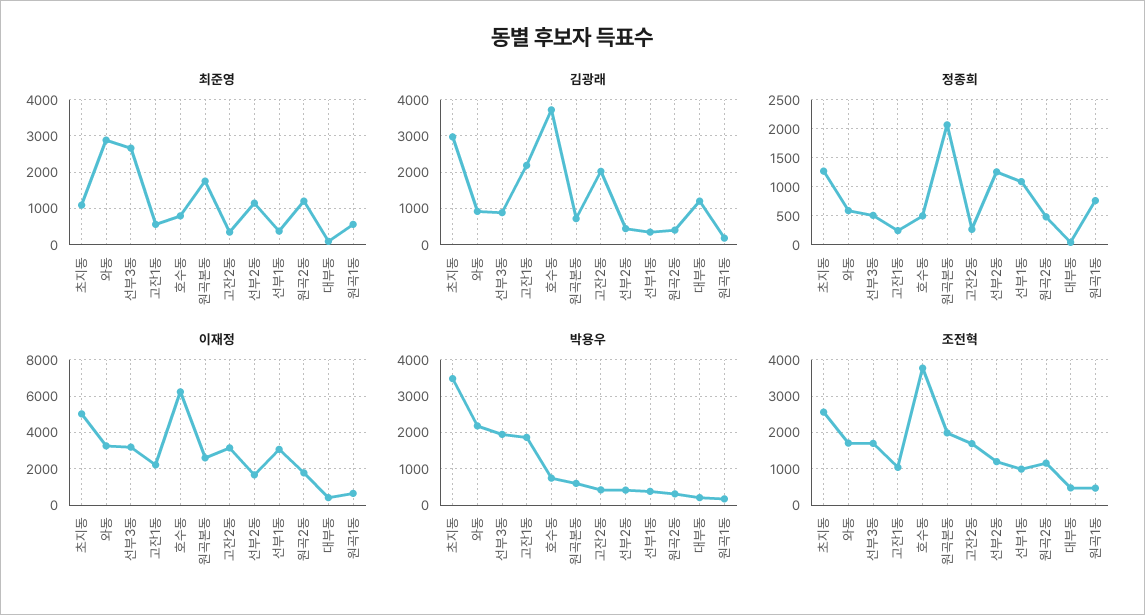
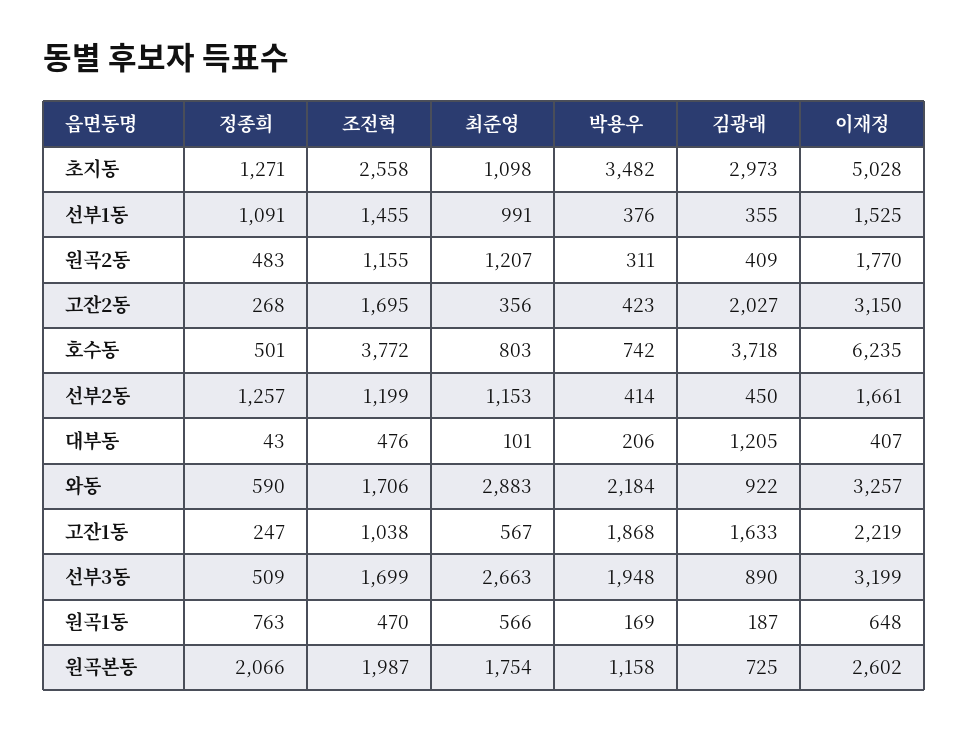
  {
    "최준영": {
      "초지동": 1098,
      "와동": 2883,
      "선부3동": 2663,
      "고잔1동": 567,
      "호수동": 803,
      "원곡본동": 1754,
      "고잔2동": 356,
      "선부2동": 1153,
-     "선부1동": 400,
+     "선부1동": 991,
      "원곡2동": 1207,
      "대부동": 101,
      "원곡1동": 566
    },
    "김광래": {
      "초지동": 2973,
      "와동": 922,
      "선부3동": 890,
-     "고잔1동": 2200,
+     "고잔1동": 1633,
      "호수동": 3718,
      "원곡본동": 725,
      "고잔2동": 2027,
      "선부2동": 450,
      "선부1동": 355,
      "원곡2동": 409,
      "대부동": 1205,
      "원곡1동": 187
    },
    "정종희": {
      "초지동": 1271,
      "와동": 590,
      "선부3동": 509,
      "고잔1동": 247,
      "호수동": 501,
      "원곡본동": 2066,
      "고잔2동": 268,
      "선부2동": 1257,
      "선부1동": 1091,
      "원곡2동": 483,
      "대부동": 43,
      "원곡1동": 763
    },
    "이재정": {
      "초지동": 5028,
      "와동": 3257,
      "선부3동": 3199,
      "고잔1동": 2219,
      "호수동": 6235,
      "원곡본동": 2602,
      "고잔2동": 3150,
      "선부2동": 1661,
-     "선부1동": 3000,
+     "선부1동": 1525,
      "원곡2동": 1770,
      "대부동": 407,
      "원곡1동": 648
    },
    "박용우": {
      "초지동": 3482,
      "와동": 2184,
      "선부3동": 1948,
      "고잔1동": 1868,
      "호수동": 742,
-     "원곡본동": 600,
+     "원곡본동": 1158,
      "고잔2동": 423,
      "선부2동": 414,
      "선부1동": 376,
      "원곡2동": 311,
      "대부동": 206,
      "원곡1동": 169
    },
    "조전혁": {
      "초지동": 2558,
      "와동": 1706,
      "선부3동": 1699,
      "고잔1동": 1038,
      "호수동": 3772,
      "원곡본동": 1987,
      "고잔2동": 1695,
      "선부2동": 1199,
-     "선부1동": 1000,
+     "선부1동": 1455,
      "원곡2동": 1155,
      "대부동": 476,
      "원곡1동": 470
    }
  }

